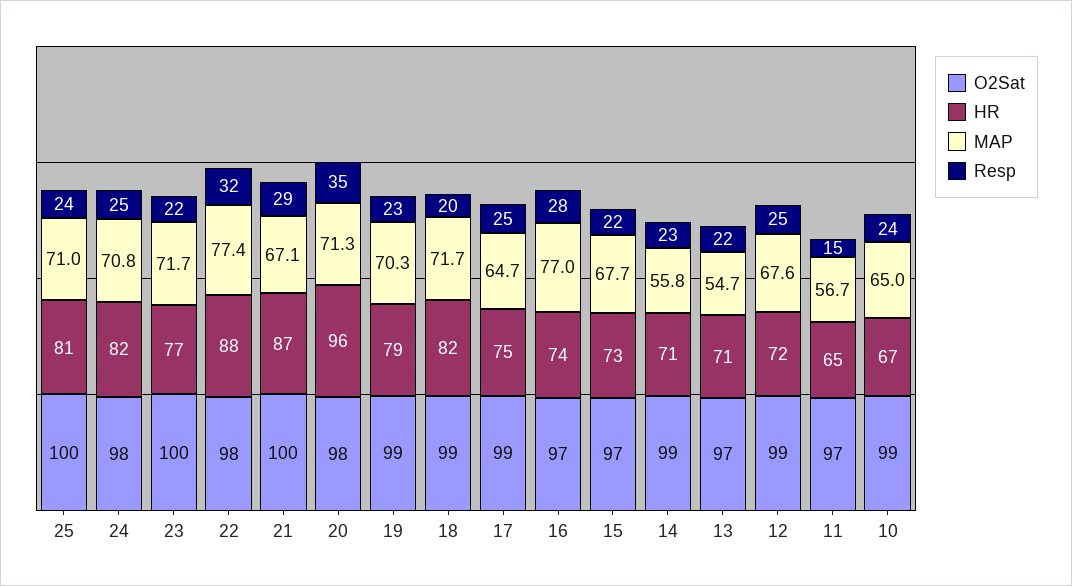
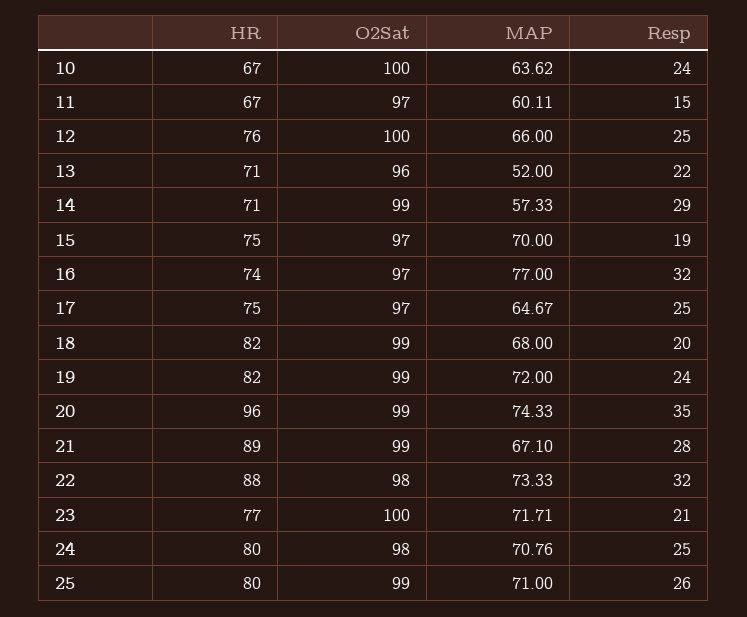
  {
    "O2Sat": {
-     "25": 100,
+     "25": 99,
      "24": 98,
      "23": 100,
      "22": 98,
-     "21": 100,
+     "21": 99,
-     "20": 98,
+     "20": 99,
      "19": 99,
      "18": 99,
-     "17": 99,
+     "17": 97,
      "16": 97,
      "15": 97,
      "14": 99,
-     "13": 97,
+     "13": 96,
-     "12": 99,
+     "12": 100,
      "11": 97,
-     "10": 99
+     "10": 100
    },
    "HR": {
-     "25": 81,
+     "25": 80,
-     "24": 82,
+     "24": 80,
      "23": 77,
      "22": 88,
-     "21": 87,
+     "21": 89,
      "20": 96,
-     "19": 79,
+     "19": 82,
      "18": 82,
      "17": 75,
      "16": 74,
-     "15": 73,
+     "15": 75,
      "14": 71,
      "13": 71,
-     "12": 72,
+     "12": 76,
-     "11": 65,
+     "11": 67,
      "10": 67
    },
    "MAP": {
      "25": 71,
      "24": 70.76,
      "23": 71.71,
-     "22": 77.4,
+     "22": 73.33,
      "21": 67.1,
-     "20": 71.3,
+     "20": 74.33,
-     "19": 70.3,
+     "19": 72,
-     "18": 71.7,
+     "18": 68,
      "17": 64.67,
      "16": 77,
-     "15": 67.7,
+     "15": 70,
-     "14": 55.8,
+     "14": 57.33,
-     "13": 54.7,
+     "13": 52,
-     "12": 67.6,
+     "12": 66,
-     "11": 56.7,
+     "11": 60.11,
-     "10": 65
+     "10": 63.62
    },
    "Resp": {
-     "25": 24,
+     "25": 26,
      "24": 25,
-     "23": 22,
+     "23": 21,
      "22": 32,
-     "21": 29,
+     "21": 28,
      "20": 35,
-     "19": 23,
+     "19": 24,
      "18": 20,
      "17": 25,
-     "16": 28,
+     "16": 32,
-     "15": 22,
+     "15": 19,
-     "14": 23,
+     "14": 29,
      "13": 22,
      "12": 25,
      "11": 15,
      "10": 24
    }
  }

